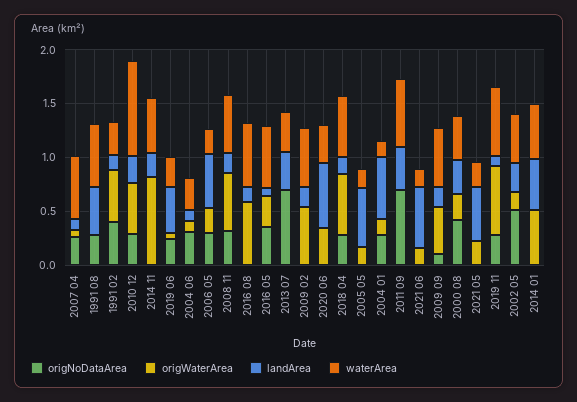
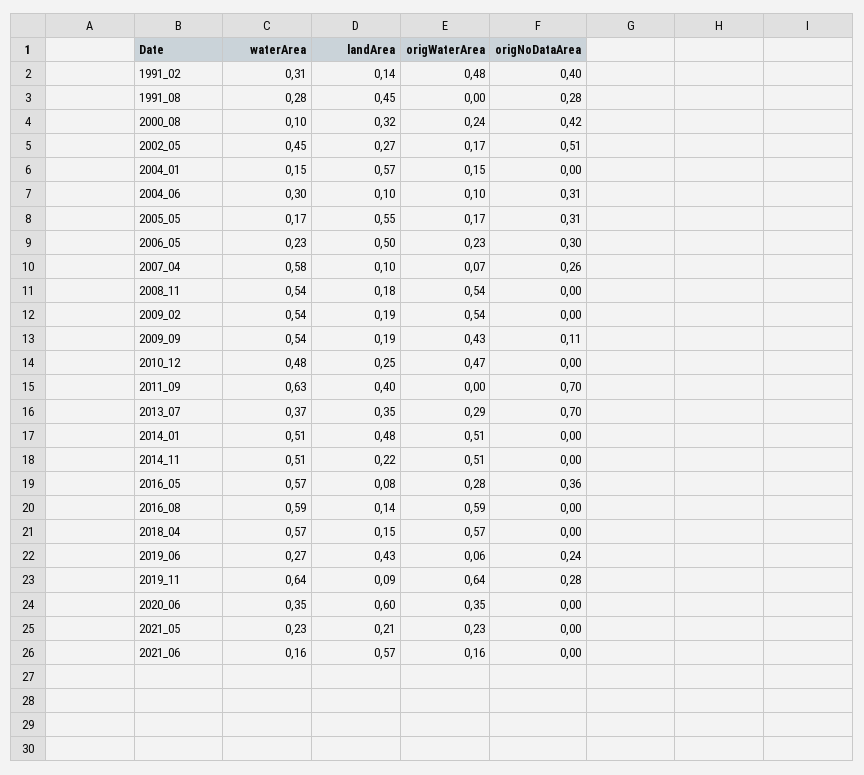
  {
    "origNoDataArea": {
      "2007 04": 0.26,
      "1991 08": 0.28,
      "1991 02": 0.4,
-     "2010 12": 0.3,
+     "2010 12": 0,
      "2014 11": 0,
      "2019 06": 0.24,
      "2004 06": 0.31,
      "2006 05": 0.3,
-     "2008 11": 0.3,
+     "2008 11": 0,
      "2016 08": 0,
      "2016 05": 0.36,
      "2013 07": 0.7,
      "2009 02": 0,
      "2020 06": 0,
-     "2018 04": 0.3,
+     "2018 04": 0,
-     "2005 05": 0,
+     "2005 05": 0.31,
-     "2004 01": 0.3,
+     "2004 01": 0,
      "2011 09": 0.7,
      "2021 06": 0,
      "2009 09": 0.11,
      "2000 08": 0.42,
      "2021 05": 0,
      "2019 11": 0.28,
      "2002 05": 0.51,
      "2014 01": 0
    },
    "origWaterArea": {
      "2007 04": 0.07,
      "1991 08": 0,
      "1991 02": 0.48,
      "2010 12": 0.47,
-     "2014 11": 0.8,
+     "2014 11": 0.51,
      "2019 06": 0.06,
      "2004 06": 0.1,
      "2006 05": 0.23,
      "2008 11": 0.54,
      "2016 08": 0.59,
      "2016 05": 0.28,
-     "2013 07": 0,
+     "2013 07": 0.29,
      "2009 02": 0.54,
      "2020 06": 0.35,
      "2018 04": 0.57,
      "2005 05": 0.17,
      "2004 01": 0.15,
      "2011 09": 0,
      "2021 06": 0.16,
      "2009 09": 0.43,
      "2000 08": 0.24,
      "2021 05": 0.23,
      "2019 11": 0.64,
      "2002 05": 0.17,
      "2014 01": 0.51
    },
    "landArea": {
      "2007 04": 0.1,
      "1991 08": 0.45,
      "1991 02": 0.14,
      "2010 12": 0.25,
      "2014 11": 0.22,
      "2019 06": 0.43,
      "2004 06": 0.1,
      "2006 05": 0.5,
      "2008 11": 0.18,
      "2016 08": 0.14,
      "2016 05": 0.08,
      "2013 07": 0.35,
      "2009 02": 0.19,
      "2020 06": 0.6,
      "2018 04": 0.15,
      "2005 05": 0.55,
      "2004 01": 0.57,
      "2011 09": 0.4,
      "2021 06": 0.57,
      "2009 09": 0.19,
      "2000 08": 0.32,
-     "2021 05": 0.5,
+     "2021 05": 0.21,
      "2019 11": 0.09,
      "2002 05": 0.27,
      "2014 01": 0.48
    },
    "waterArea": {
      "2007 04": 0.58,
-     "1991 08": 0.6,
+     "1991 08": 0.28,
      "1991 02": 0.31,
-     "2010 12": 0.9,
+     "2010 12": 0.48,
      "2014 11": 0.51,
      "2019 06": 0.27,
      "2004 06": 0.3,
      "2006 05": 0.23,
      "2008 11": 0.54,
      "2016 08": 0.59,
      "2016 05": 0.57,
      "2013 07": 0.37,
      "2009 02": 0.54,
      "2020 06": 0.35,
      "2018 04": 0.57,
      "2005 05": 0.17,
      "2004 01": 0.15,
      "2011 09": 0.63,
      "2021 06": 0.16,
      "2009 09": 0.54,
-     "2000 08": 0.4,
+     "2000 08": 0.1,
      "2021 05": 0.23,
      "2019 11": 0.64,
      "2002 05": 0.45,
      "2014 01": 0.51
    }
  }

